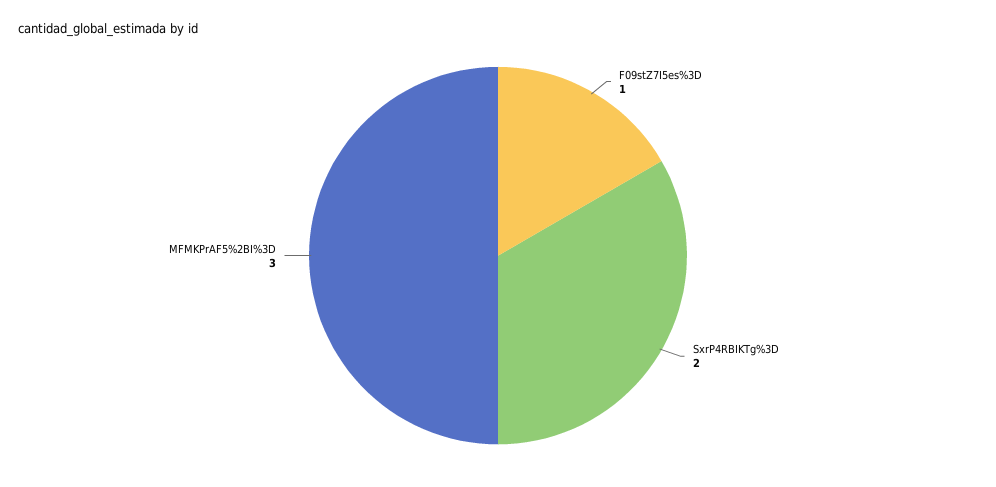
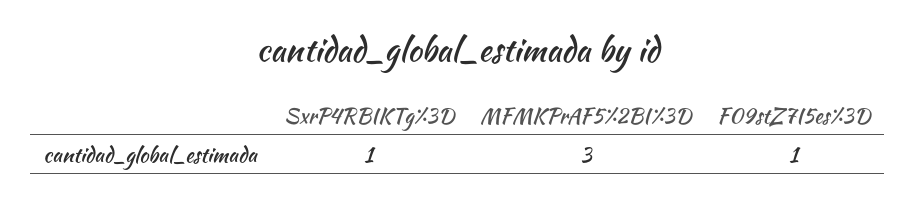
  {
    "F09stZ7I5es%3D": 1,
-   "SxrP4RBIKTg%3D": 2,
+   "SxrP4RBIKTg%3D": 1,
    "MFMKPrAF5%2BI%3D": 3
  }

